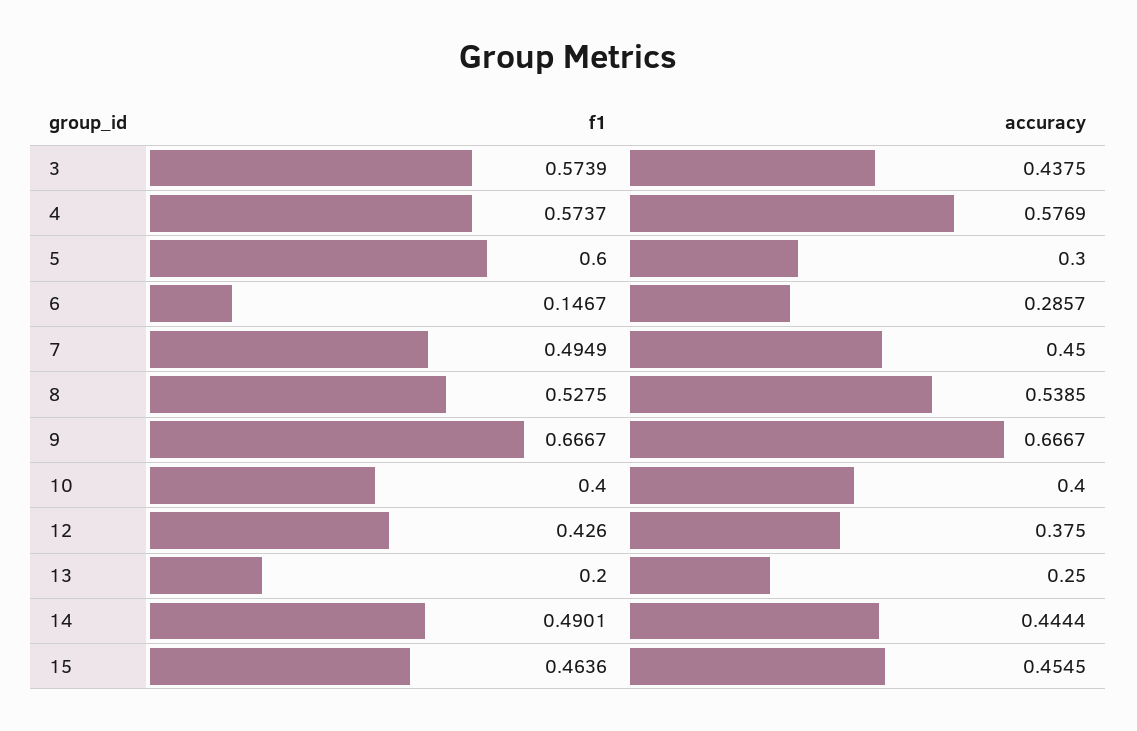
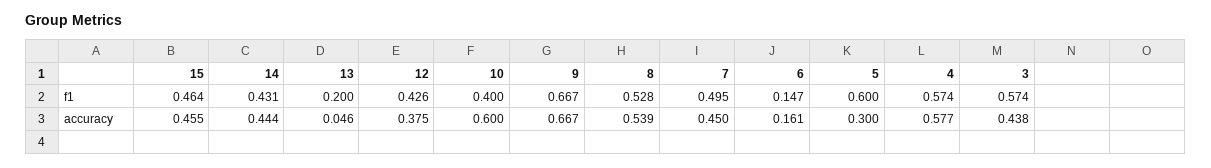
  {
    "f1": {
      "3": 0.5739,
      "4": 0.5737,
      "5": 0.6,
      "6": 0.1467,
      "7": 0.4949,
      "8": 0.5275,
      "9": 0.6667,
      "10": 0.4,
      "12": 0.426,
      "13": 0.2,
-     "14": 0.4901,
+     "14": 0.431,
      "15": 0.4636
    },
    "accuracy": {
      "3": 0.4375,
      "4": 0.5769,
      "5": 0.3,
-     "6": 0.2857,
+     "6": 0.161,
      "7": 0.45,
      "8": 0.5385,
      "9": 0.6667,
-     "10": 0.4,
+     "10": 0.6,
      "12": 0.375,
-     "13": 0.25,
+     "13": 0.046,
      "14": 0.4444,
      "15": 0.4545
    }
  }

